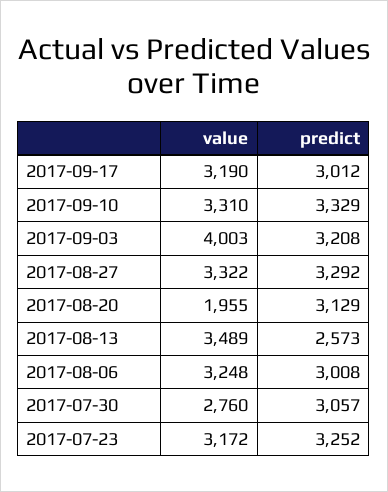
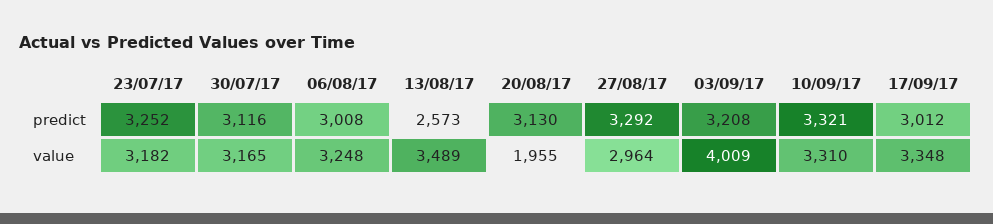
  {
    "value": {
-     "2017-09-17": 3190,
+     "2017-09-17": 3348,
      "2017-09-10": 3310,
-     "2017-09-03": 4003,
+     "2017-09-03": 4009,
-     "2017-08-27": 3322,
+     "2017-08-27": 2964,
      "2017-08-20": 1955,
      "2017-08-13": 3489,
      "2017-08-06": 3248,
-     "2017-07-30": 2760,
+     "2017-07-30": 3165,
-     "2017-07-23": 3172
+     "2017-07-23": 3182
    },
    "predict": {
      "2017-09-17": 3012,
-     "2017-09-10": 3329,
+     "2017-09-10": 3321,
      "2017-09-03": 3208,
      "2017-08-27": 3292,
-     "2017-08-20": 3129,
+     "2017-08-20": 3130,
      "2017-08-13": 2573,
      "2017-08-06": 3008,
-     "2017-07-30": 3057,
+     "2017-07-30": 3116,
      "2017-07-23": 3252
    }
  }

